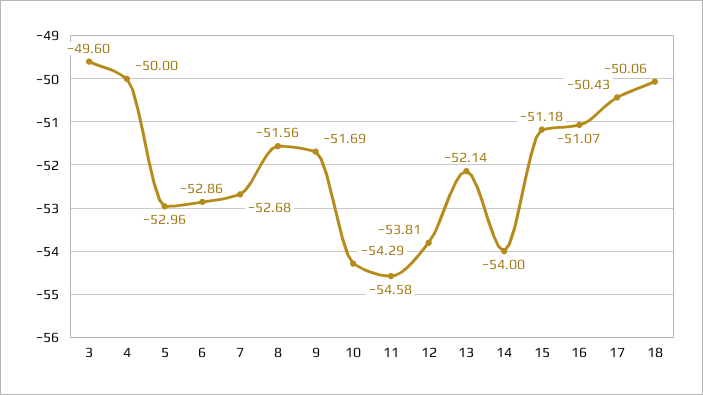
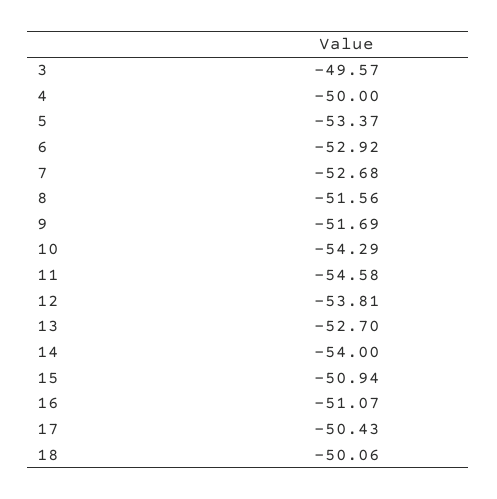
  {
-   "3": -49.6,
+   "3": -49.57,
    "4": -50,
-   "5": -52.96,
+   "5": -53.37,
-   "6": -52.86,
+   "6": -52.92,
    "7": -52.68,
    "8": -51.56,
    "9": -51.69,
    "10": -54.29,
    "11": -54.58,
    "12": -53.81,
-   "13": -52.14,
+   "13": -52.7,
    "14": -54,
-   "15": -51.18,
+   "15": -50.94,
    "16": -51.07,
    "17": -50.43,
    "18": -50.06
  }

